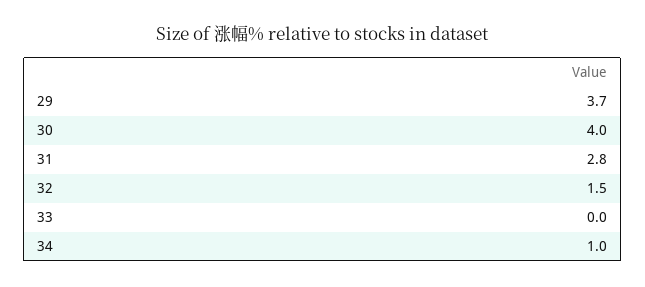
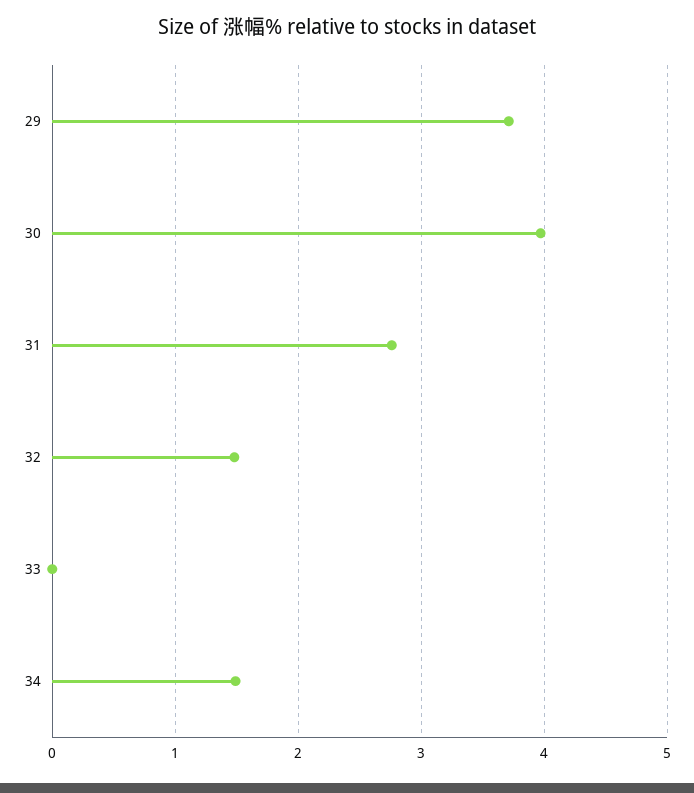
  {
    "29": 3.7,
    "30": 4,
    "31": 2.8,
    "32": 1.5,
    "33": 0,
-   "34": 1
+   "34": 1.5
  }

